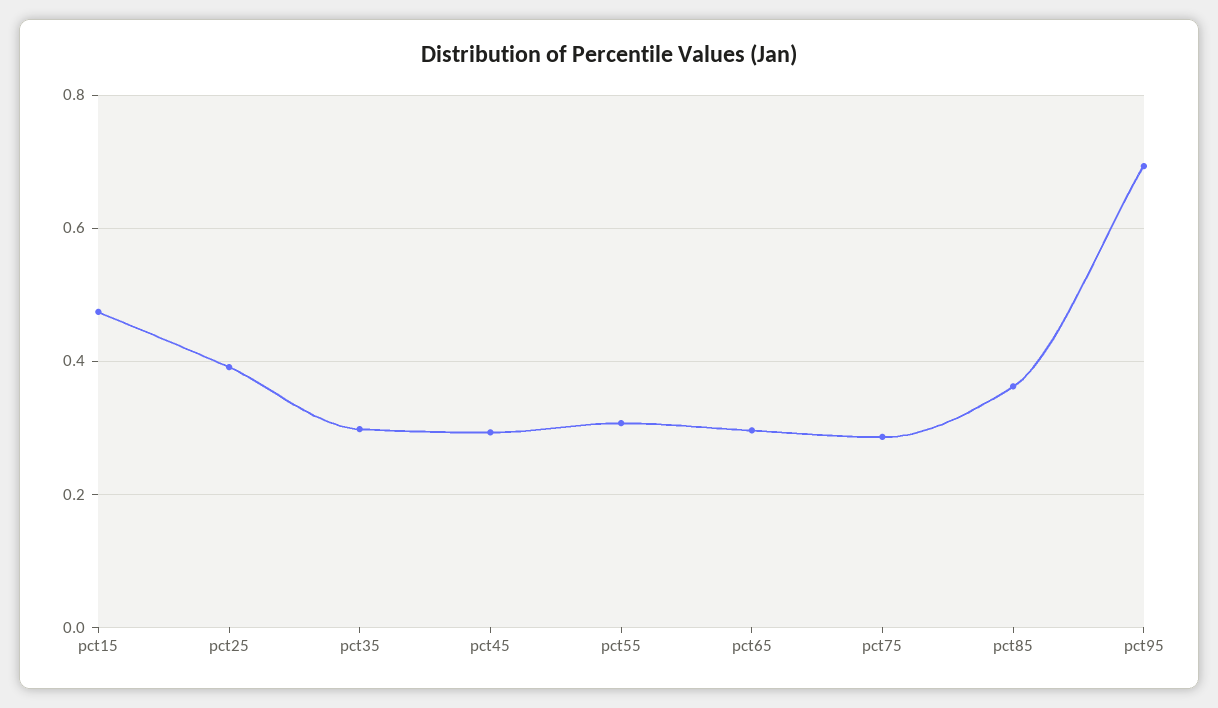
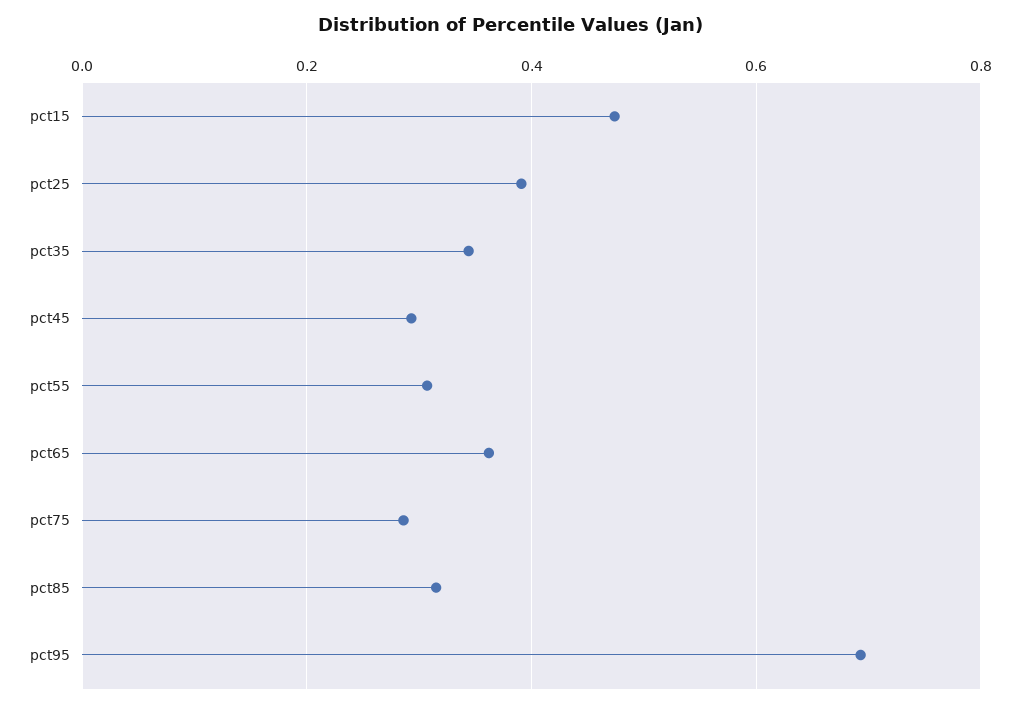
  {
    "pct15": 0.48,
    "pct25": 0.4,
-   "pct35": 0.3,
+   "pct35": 0.34,
    "pct45": 0.3,
    "pct55": 0.3,
-   "pct65": 0.3,
+   "pct65": 0.36,
    "pct75": 0.28,
-   "pct85": 0.36,
+   "pct85": 0.32,
    "pct95": 0.7
  }

